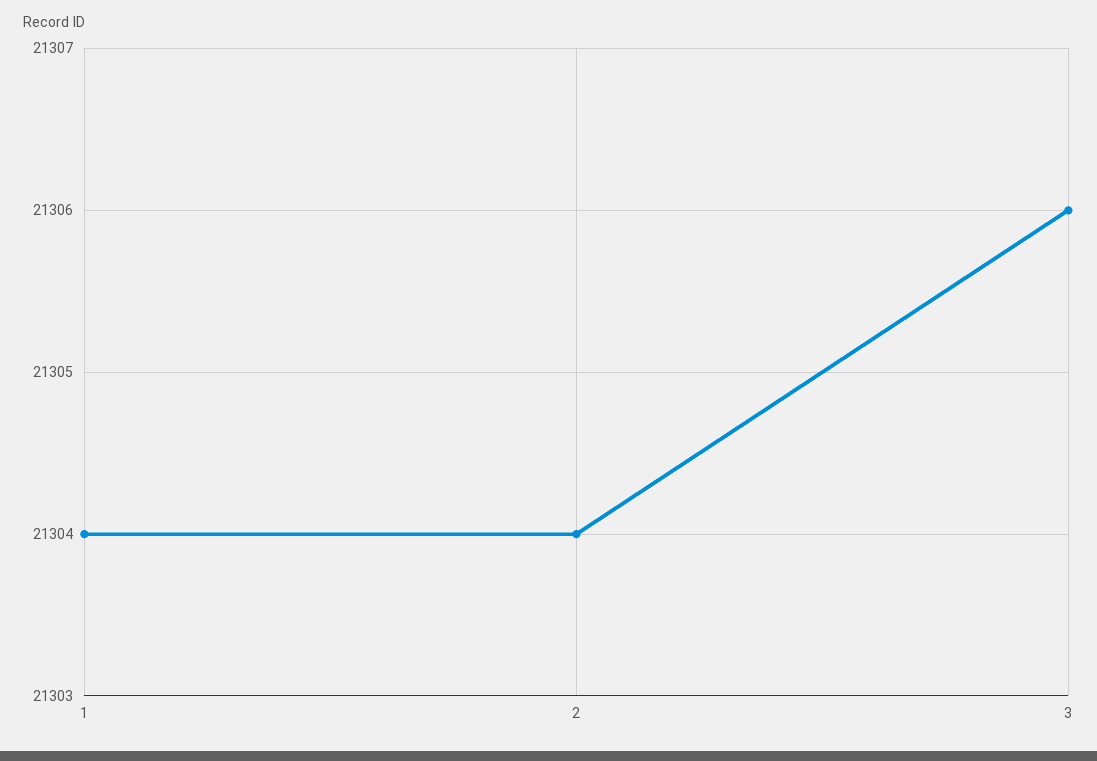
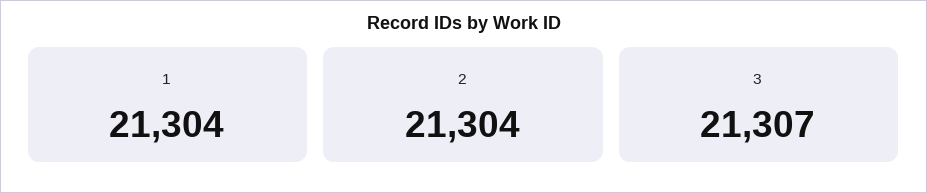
  {
    "1": 21304,
    "2": 21304,
-   "3": 21306
+   "3": 21307
  }

